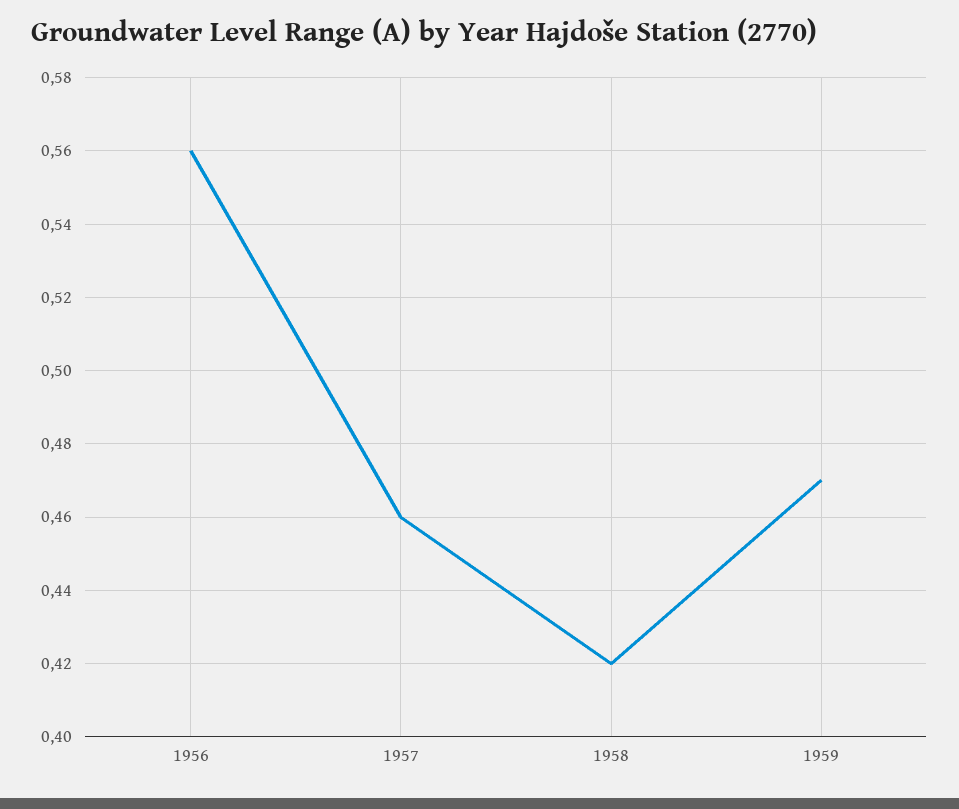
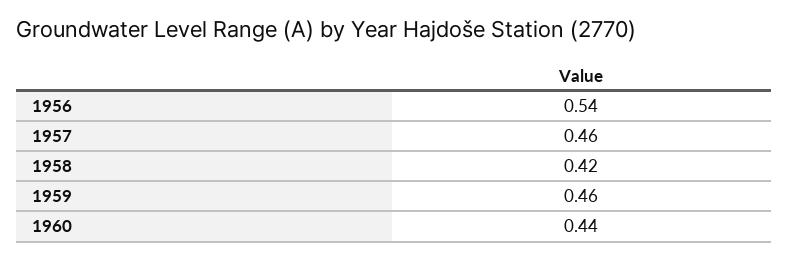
  {
-   "1956": 0.56,
+   "1956": 0.54,
    "1957": 0.46,
    "1958": 0.42,
-   "1959": 0.47
+   "1959": 0.46,
+   "1960": 0.44
  }

